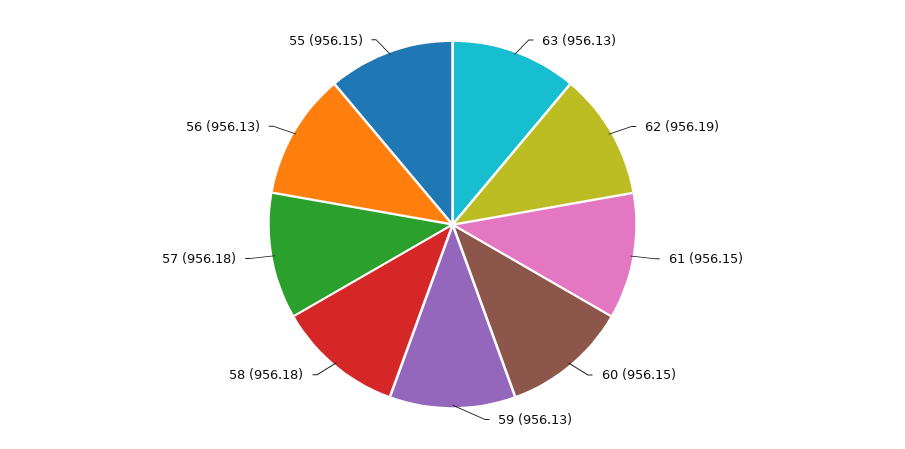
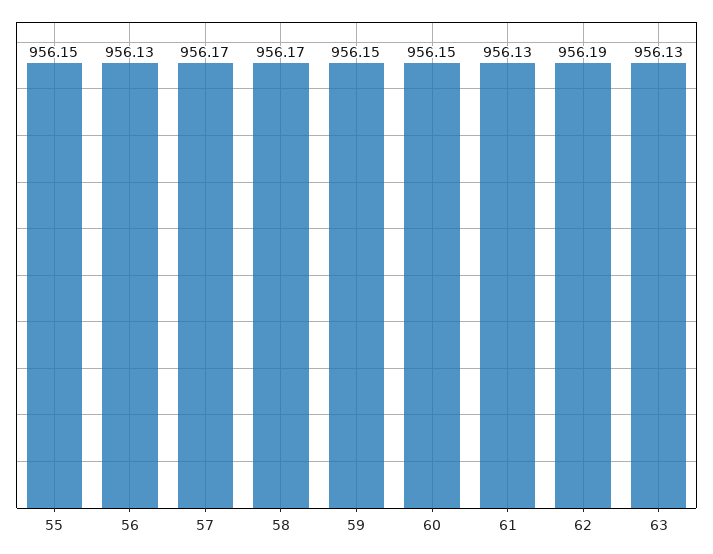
  {
    "63": 956.13,
    "62": 956.19,
-   "61": 956.15,
+   "61": 956.13,
    "60": 956.15,
-   "59": 956.13,
+   "59": 956.15,
-   "58": 956.18,
+   "58": 956.17,
-   "57": 956.18,
+   "57": 956.17,
    "56": 956.13,
    "55": 956.15
  }

